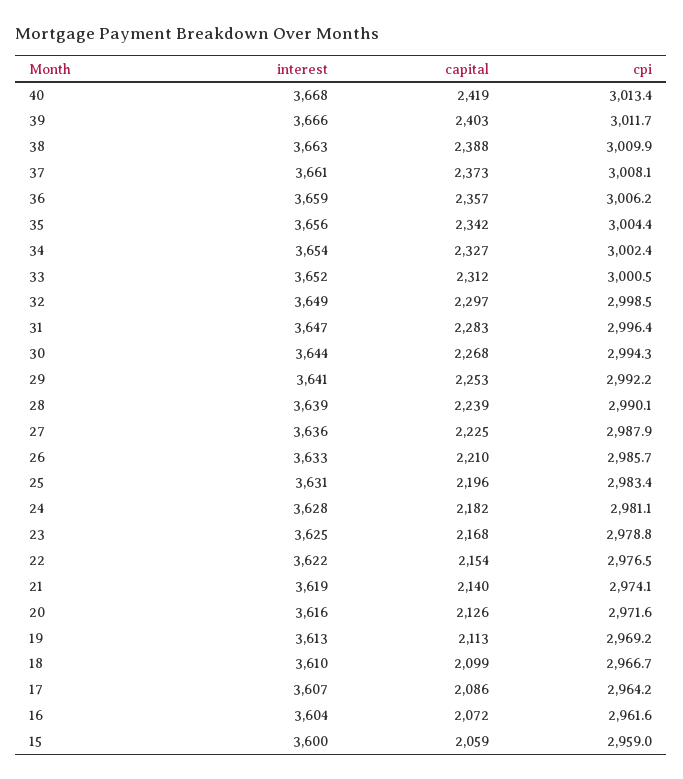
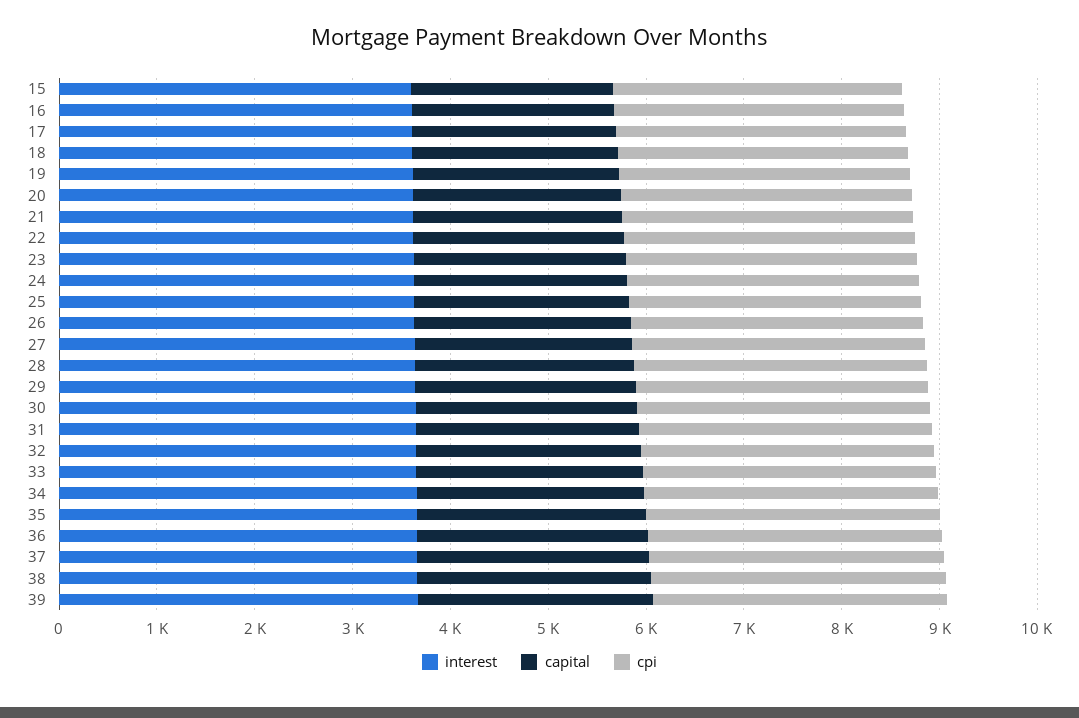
  {
    "interest": {
-     "40": 3668,
      "39": 3666,
      "38": 3663,
      "37": 3661,
      "36": 3659,
      "35": 3656,
      "34": 3654,
      "33": 3652,
      "32": 3649,
      "31": 3647,
      "30": 3644,
      "29": 3641,
      "28": 3639,
      "27": 3636,
      "26": 3633,
      "25": 3631,
      "24": 3628,
      "23": 3625,
      "22": 3622,
      "21": 3619,
      "20": 3616,
      "19": 3613,
      "18": 3610,
      "17": 3607,
      "16": 3604,
      "15": 3600
    },
    "capital": {
-     "40": 2419,
      "39": 2403,
      "38": 2388,
      "37": 2373,
      "36": 2357,
      "35": 2342,
      "34": 2327,
      "33": 2312,
      "32": 2297,
      "31": 2283,
      "30": 2268,
      "29": 2253,
      "28": 2239,
      "27": 2225,
      "26": 2210,
      "25": 2196,
      "24": 2182,
      "23": 2168,
      "22": 2154,
      "21": 2140,
      "20": 2126,
      "19": 2113,
      "18": 2099,
      "17": 2086,
      "16": 2072,
      "15": 2059
    },
    "cpi": {
-     "40": 3013.4,
      "39": 3011.7,
      "38": 3009.9,
      "37": 3008.1,
      "36": 3006.2,
      "35": 3004.4,
      "34": 3002.4,
      "33": 3000.5,
      "32": 2998.5,
      "31": 2996.4,
      "30": 2994.3,
      "29": 2992.2,
      "28": 2990.1,
      "27": 2987.9,
      "26": 2985.7,
      "25": 2983.4,
      "24": 2981.1,
      "23": 2978.8,
      "22": 2976.5,
      "21": 2974.1,
      "20": 2971.6,
      "19": 2969.2,
      "18": 2966.7,
      "17": 2964.2,
      "16": 2961.6,
      "15": 2959
    }
  }

